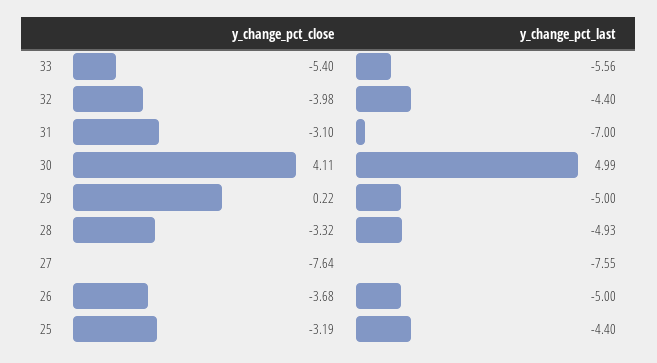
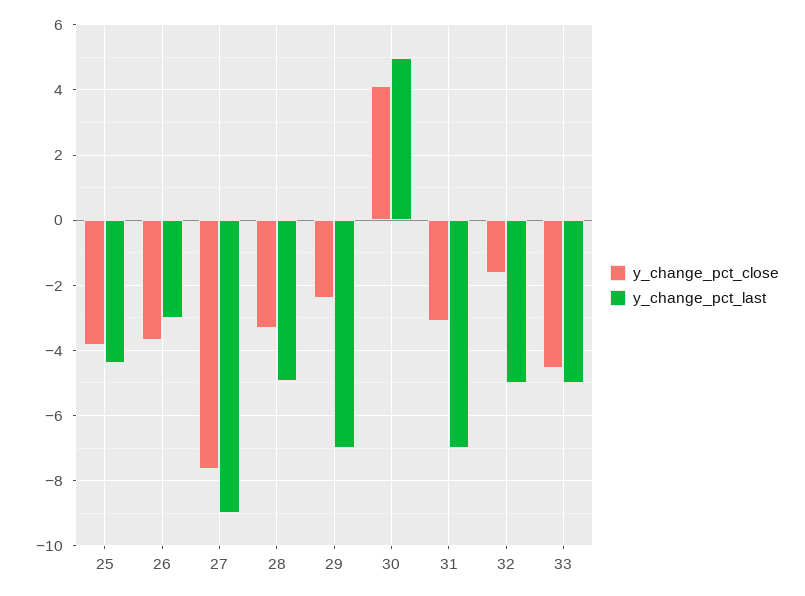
  {
    "y_change_pct_close": {
-     "33": -5.4,
+     "33": -4.6,
-     "32": -3.98,
+     "32": -1.6,
      "31": -3.1,
      "30": 4.11,
-     "29": 0.22,
+     "29": -2.4,
      "28": -3.32,
      "27": -7.64,
      "26": -3.68,
-     "25": -3.19
+     "25": -3.8
    },
    "y_change_pct_last": {
-     "33": -5.56,
+     "33": -5,
-     "32": -4.4,
+     "32": -5,
      "31": -7,
      "30": 4.99,
-     "29": -5,
+     "29": -7,
      "28": -4.93,
-     "27": -7.55,
+     "27": -9,
-     "26": -5,
+     "26": -3,
      "25": -4.4
    }
  }

